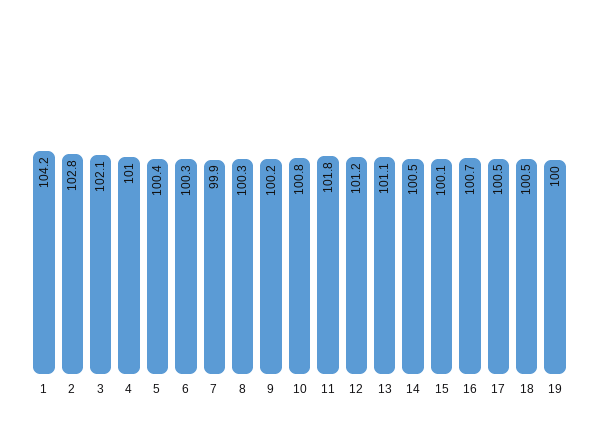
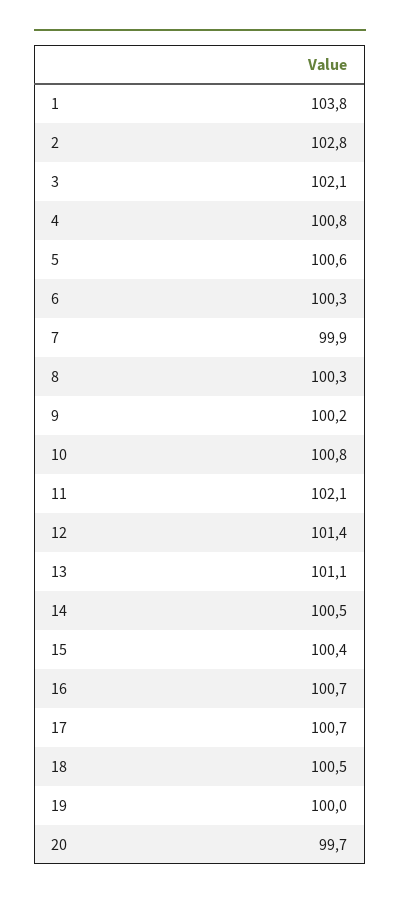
  {
-   "1": 104.2,
+   "1": 103.8,
    "2": 102.8,
    "3": 102.1,
-   "4": 101,
+   "4": 100.8,
-   "5": 100.4,
+   "5": 100.6,
    "6": 100.3,
    "7": 99.9,
    "8": 100.3,
    "9": 100.2,
    "10": 100.8,
-   "11": 101.8,
+   "11": 102.1,
-   "12": 101.2,
+   "12": 101.4,
    "13": 101.1,
    "14": 100.5,
-   "15": 100.1,
+   "15": 100.4,
    "16": 100.7,
-   "17": 100.5,
+   "17": 100.7,
    "18": 100.5,
-   "19": 100
+   "19": 100,
+   "20": 99.7
  }

